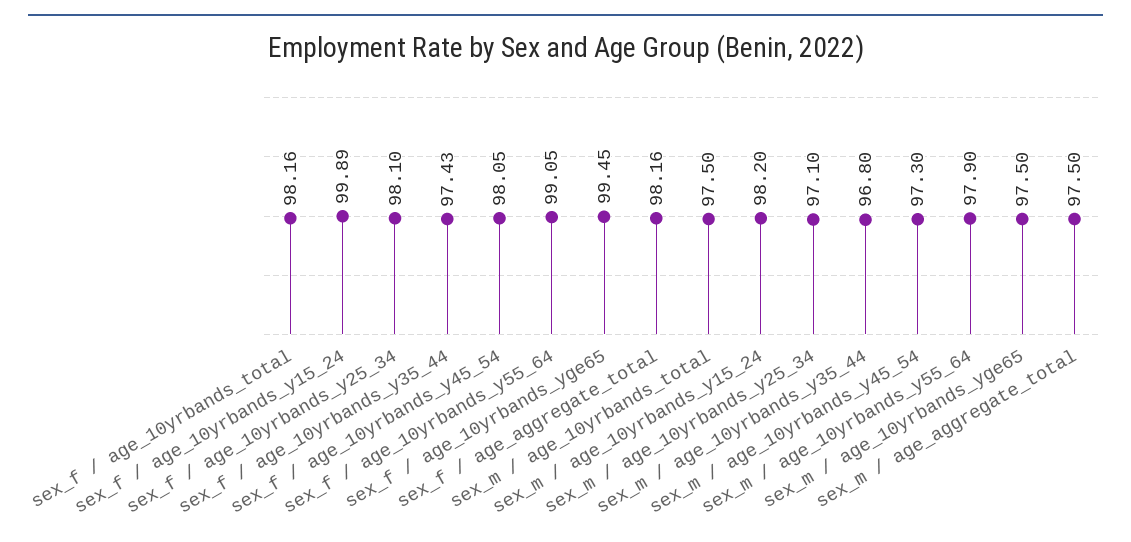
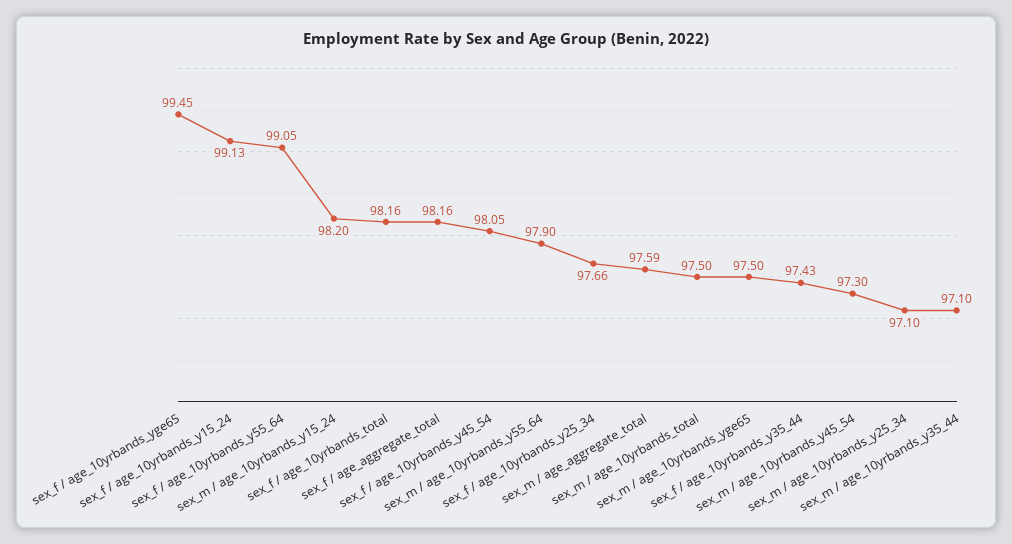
  {
    "sex_f / age_10yrbands_total": 98.16,
-   "sex_f / age_10yrbands_y15_24": 99.89,
+   "sex_f / age_10yrbands_y15_24": 99.13,
-   "sex_f / age_10yrbands_y25_34": 98.1,
+   "sex_f / age_10yrbands_y25_34": 97.66,
    "sex_f / age_10yrbands_y35_44": 97.43,
    "sex_f / age_10yrbands_y45_54": 98.05,
    "sex_f / age_10yrbands_y55_64": 99.05,
    "sex_f / age_10yrbands_yge65": 99.45,
    "sex_f / age_aggregate_total": 98.16,
    "sex_m / age_10yrbands_total": 97.5,
    "sex_m / age_10yrbands_y15_24": 98.2,
    "sex_m / age_10yrbands_y25_34": 97.1,
-   "sex_m / age_10yrbands_y35_44": 96.8,
+   "sex_m / age_10yrbands_y35_44": 97.1,
    "sex_m / age_10yrbands_y45_54": 97.3,
    "sex_m / age_10yrbands_y55_64": 97.9,
    "sex_m / age_10yrbands_yge65": 97.5,
-   "sex_m / age_aggregate_total": 97.5
+   "sex_m / age_aggregate_total": 97.59
  }

